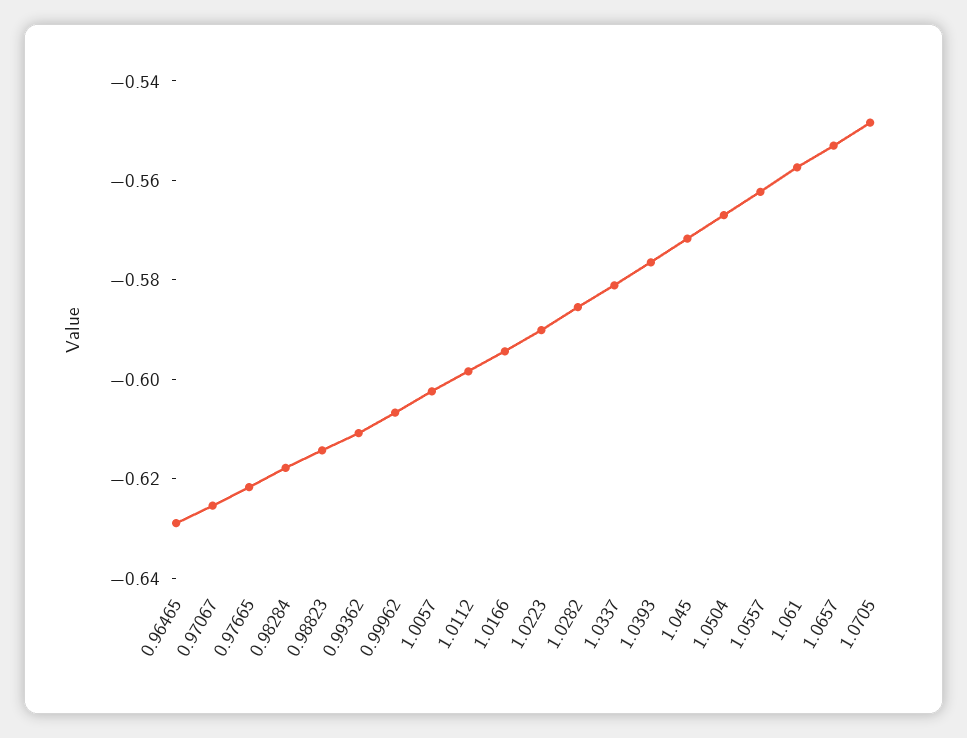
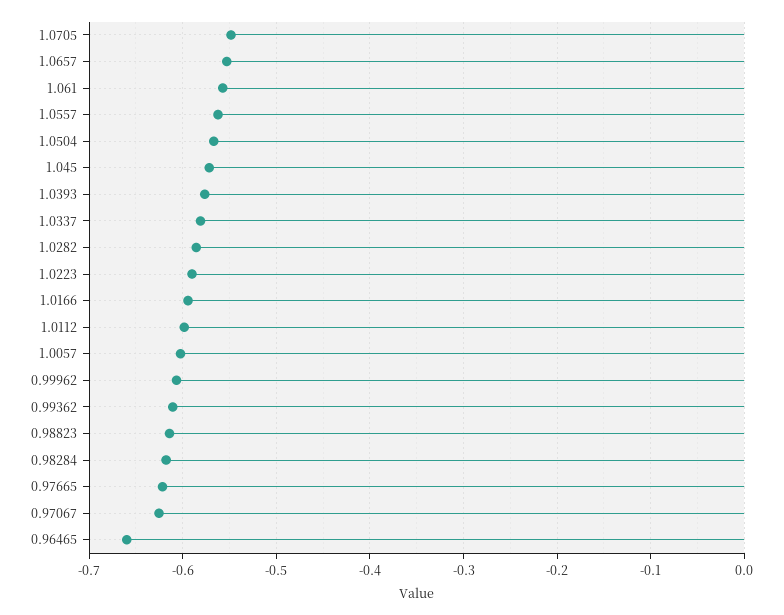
  {
-   "0.96465": -0.63,
+   "0.96465": -0.66,
    "0.97067": -0.625,
    "0.97665": -0.62,
    "0.98284": -0.62,
    "0.98823": -0.615,
    "0.99362": -0.61,
    "0.99962": -0.605,
    "1.0057": -0.6,
    "1.0112": -0.6,
    "1.0166": -0.595,
    "1.0223": -0.59,
    "1.0282": -0.585,
    "1.0337": -0.58,
    "1.0393": -0.575,
    "1.045": -0.57,
    "1.0504": -0.565,
    "1.0557": -0.56,
    "1.061": -0.555,
    "1.0657": -0.555,
    "1.0705": -0.55
  }

